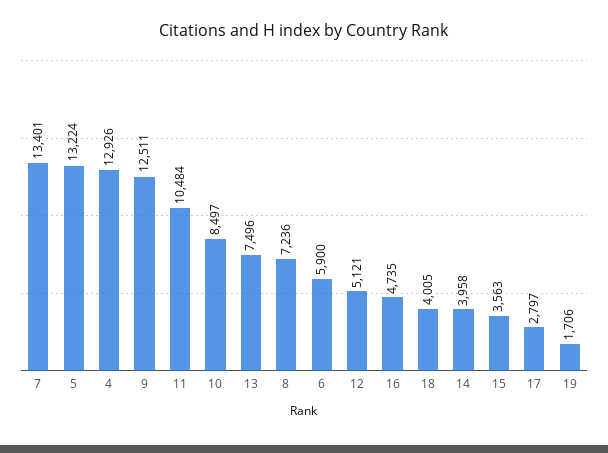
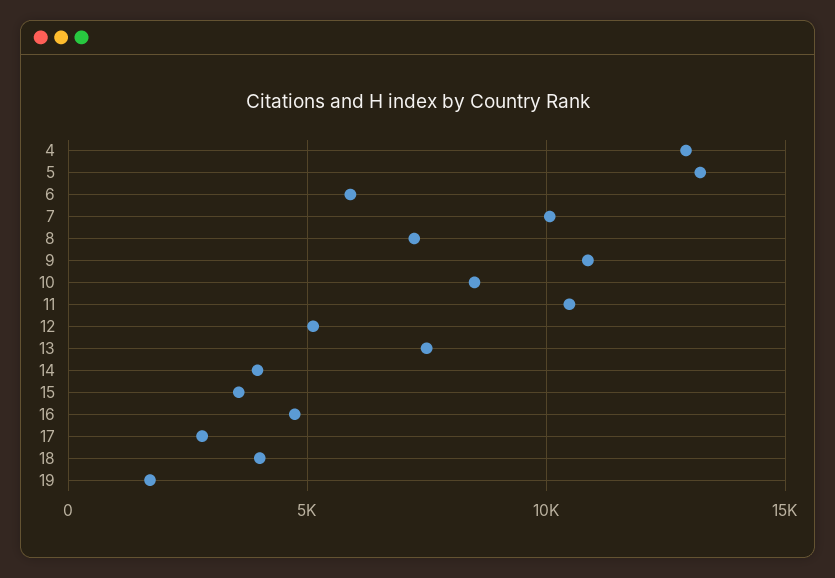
  {
-   "7": 13401,
+   "7": 10000,
    "5": 13224,
    "4": 12926,
-   "9": 12511,
+   "9": 11000,
    "11": 10484,
    "10": 8497,
    "13": 7496,
    "8": 7236,
    "6": 5900,
    "12": 5121,
    "16": 4735,
    "18": 4005,
    "14": 3958,
    "15": 3563,
    "17": 2797,
    "19": 1706
  }

